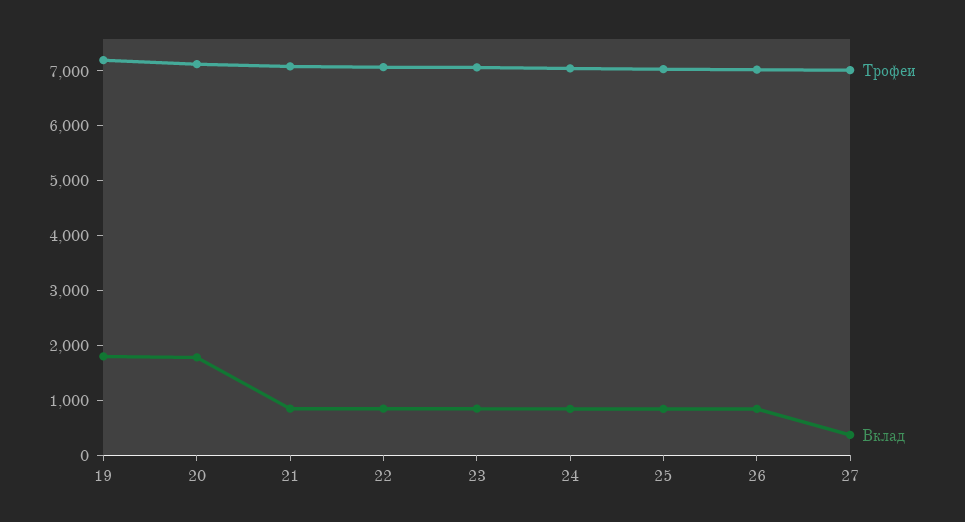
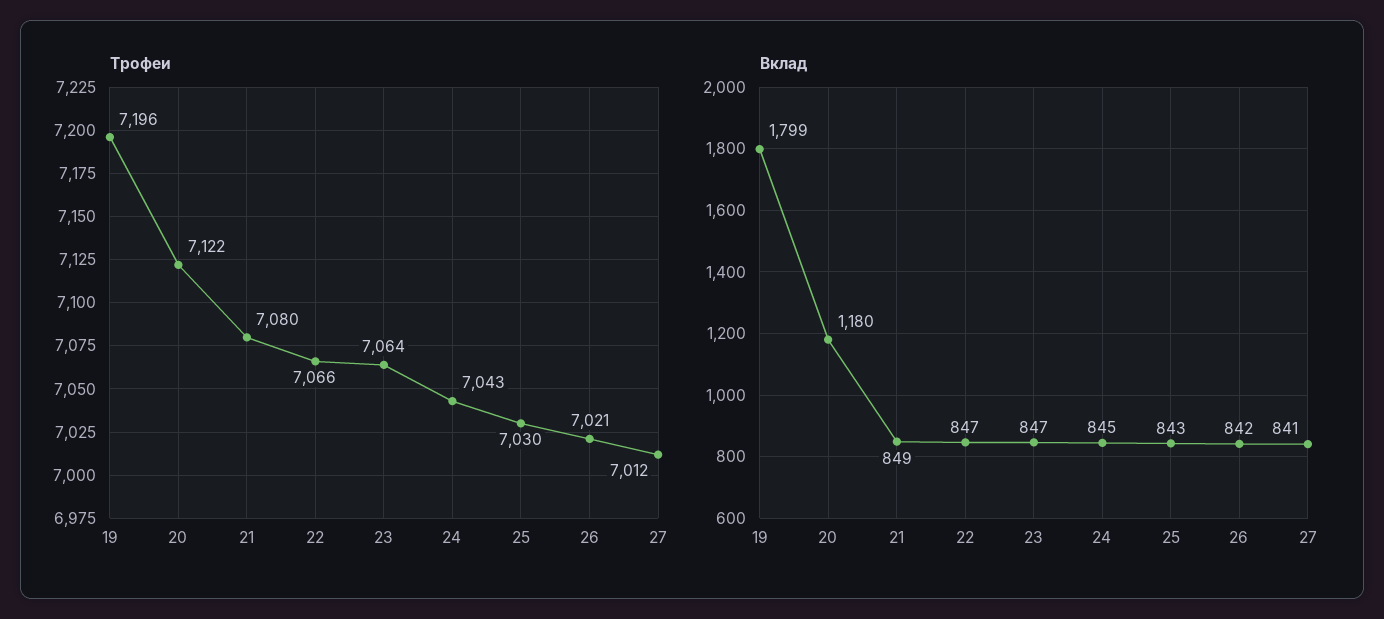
  {
    "Трофеи": {
      "19": 7196,
      "20": 7122,
      "21": 7080,
      "22": 7066,
      "23": 7064,
      "24": 7043,
      "25": 7030,
      "26": 7021,
      "27": 7012
    },
    "Вклад": {
      "19": 1799,
-     "20": 1800,
+     "20": 1180,
      "21": 849,
      "22": 847,
      "23": 847,
      "24": 845,
      "25": 843,
      "26": 842,
-     "27": 400
+     "27": 841
    }
  }

